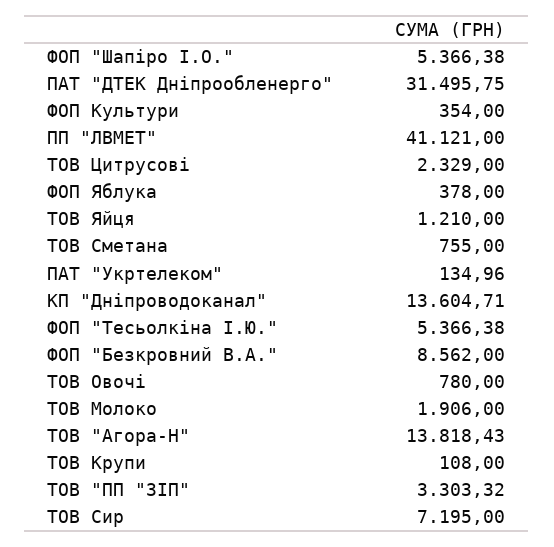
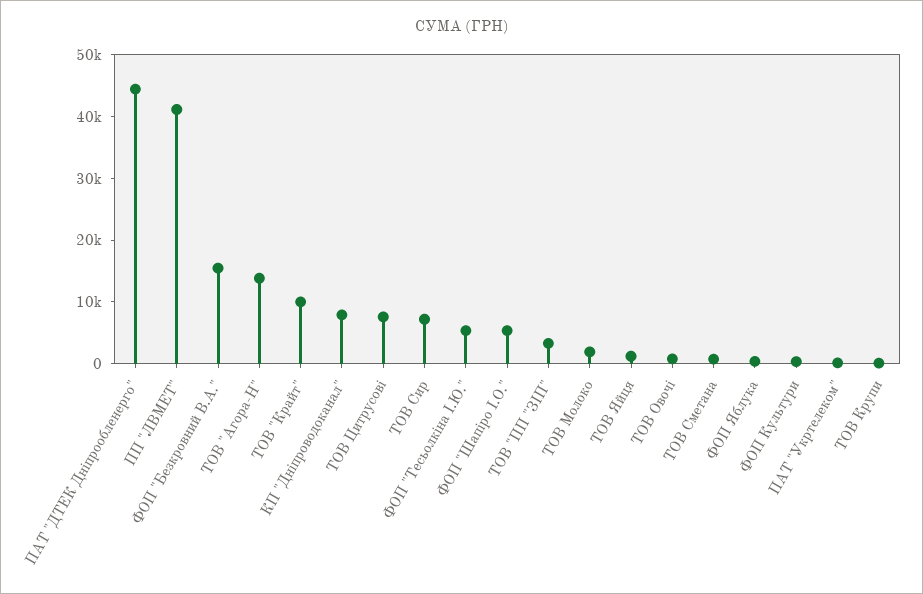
  {
    "ФОП \"Шапіро І.О.\"": 5366.38,
-   "ПАТ \"ДТЕК Дніпрообленерго\"": 31495.75,
+   "ПАТ \"ДТЕК Дніпрообленерго\"": 44000,
    "ФОП Культури": 354,
    "ПП \"ЛВМЕТ\"": 41121,
-   "ТОВ Цитрусові": 2329,
+   "ТОВ Цитрусові": 8000,
    "ФОП Яблука": 378,
    "ТОВ Яйця": 1210,
    "ТОВ Сметана": 755,
    "ПАТ \"Укртелеком\"": 134.96,
-   "КП \"Дніпроводоканал\"": 13604.71,
+   "КП \"Дніпроводоканал\"": 8000,
    "ФОП \"Тесьолкіна І.Ю.\"": 5366.38,
-   "ФОП \"Безкровний В.А.\"": 8562,
+   "ФОП \"Безкровний В.А.\"": 16000,
    "ТОВ Овочі": 780,
    "ТОВ Молоко": 1906,
    "ТОВ \"Агора-Н\"": 13818.43,
    "ТОВ Крупи": 108,
    "ТОВ \"ПП \"ЗІП\"": 3303.32,
-   "ТОВ Сир": 7195
+   "ТОВ Сир": 7195,
+   "ТОВ \"Крайт\"": 10000
  }

